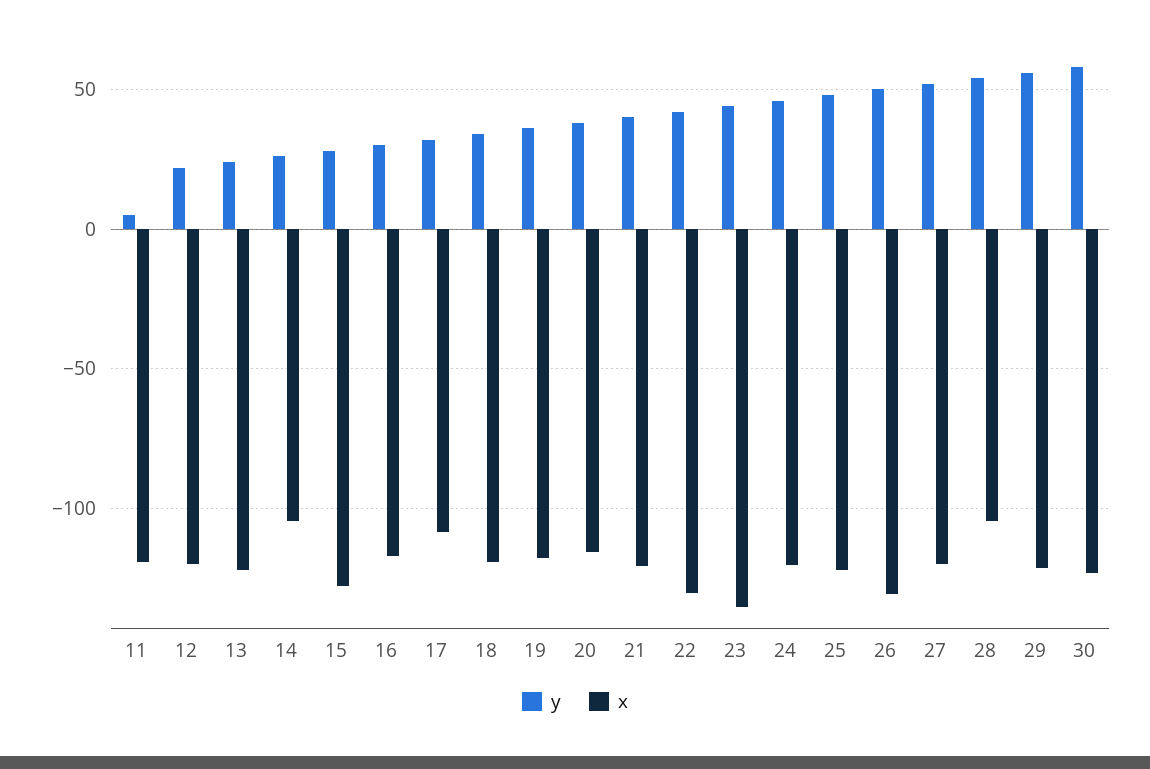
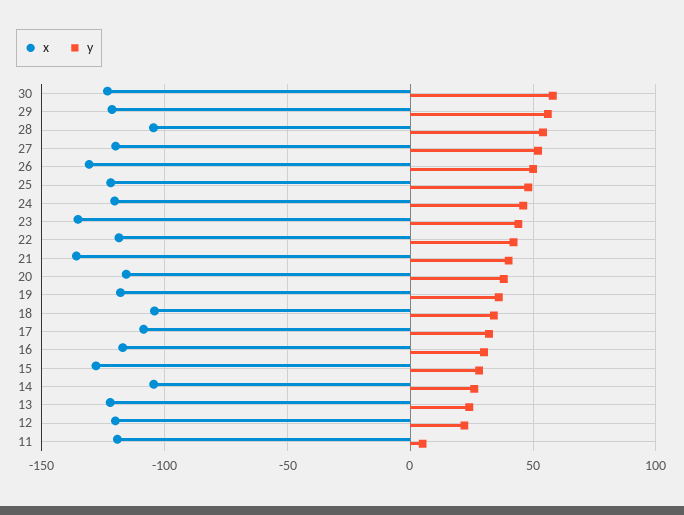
  {
    "y": {
      "11": 5,
      "12": 20,
      "13": 25,
      "14": 25,
      "15": 30,
      "16": 30,
      "17": 30,
      "18": 35,
      "19": 35,
      "20": 40,
      "21": 40,
      "22": 40,
      "23": 45,
      "24": 45,
      "25": 50,
      "26": 50,
      "27": 50,
      "28": 55,
      "29": 55,
      "30": 60
    },
    "x": {
      "11": -120,
      "12": -120,
      "13": -120,
      "14": -105,
      "15": -130,
      "16": -115,
      "17": -110,
-     "18": -120,
+     "18": -105,
      "19": -120,
      "20": -115,
-     "21": -120,
+     "21": -135,
-     "22": -130,
+     "22": -120,
      "23": -135,
      "24": -120,
      "25": -120,
      "26": -130,
      "27": -120,
      "28": -105,
      "29": -120,
      "30": -125
    }
  }

